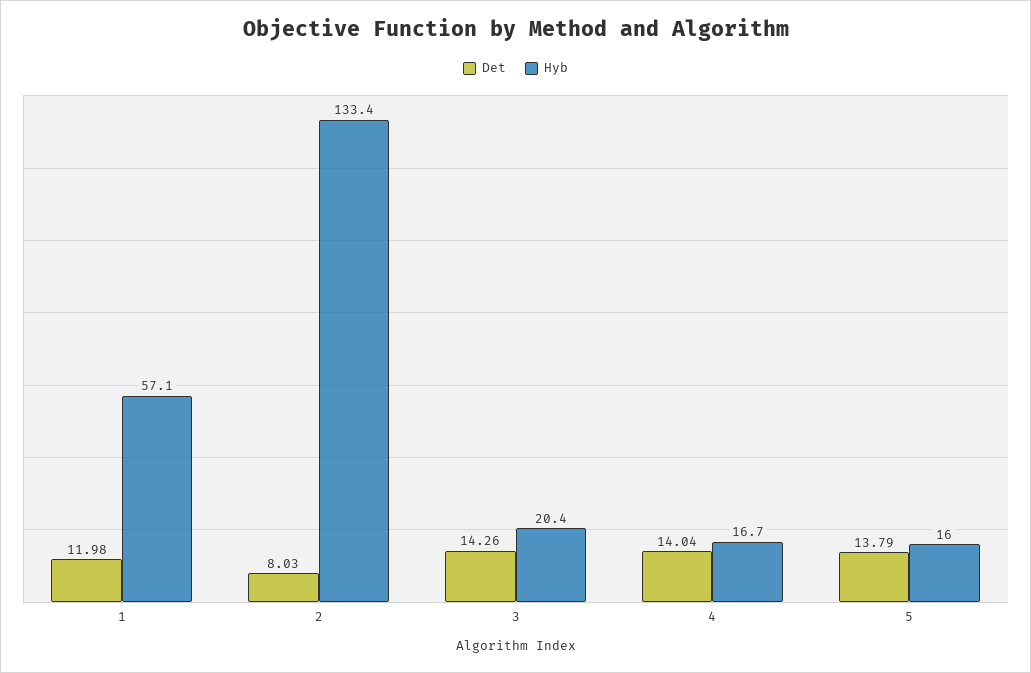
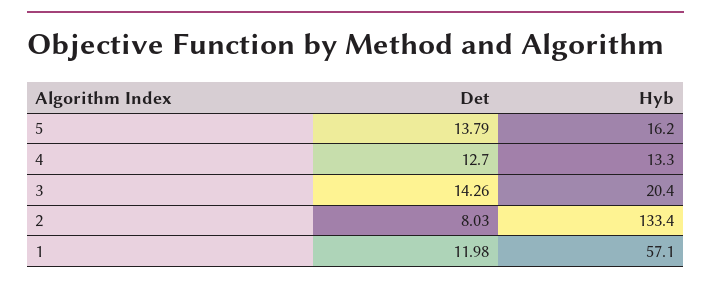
  {
    "Det": {
      "1": 11.98,
      "2": 8.03,
      "3": 14.26,
-     "4": 14.04,
+     "4": 12.7,
      "5": 13.79
    },
    "Hyb": {
      "1": 57.1,
      "2": 133.4,
      "3": 20.4,
-     "4": 16.7,
+     "4": 13.3,
-     "5": 16
+     "5": 16.2
    }
  }

